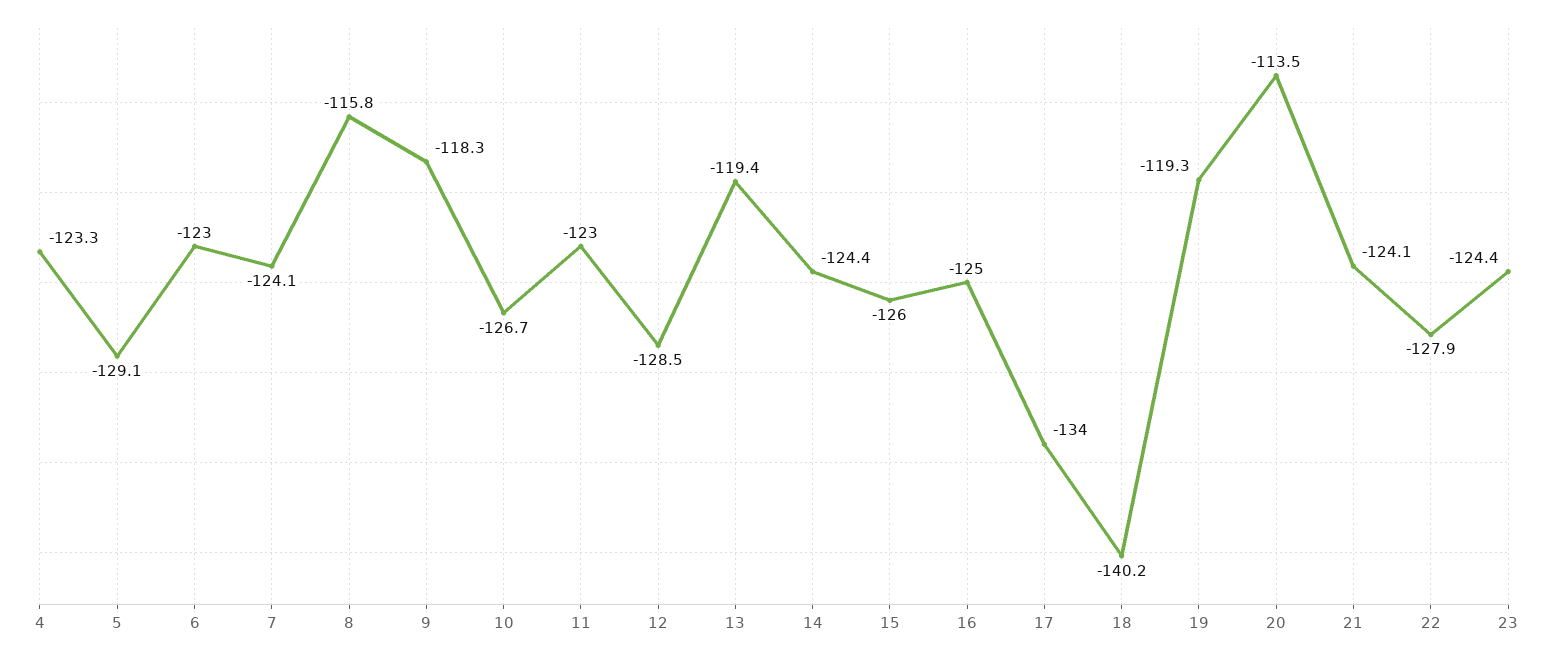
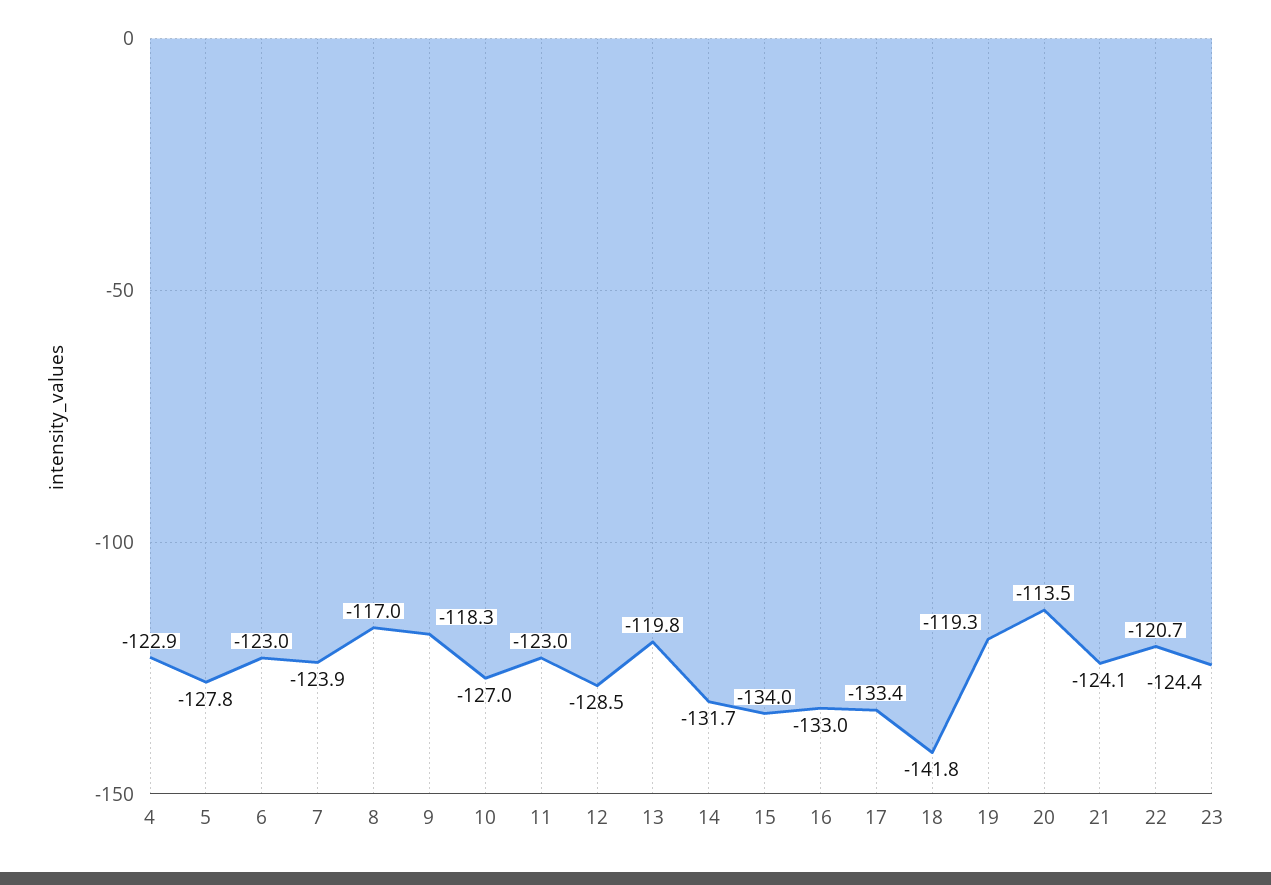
  {
-   "4": -123.3,
+   "4": -122.9,
-   "5": -129.1,
+   "5": -127.8,
    "6": -123,
-   "7": -124.1,
+   "7": -123.9,
-   "8": -115.8,
+   "8": -117,
    "9": -118.3,
-   "10": -126.7,
+   "10": -127,
    "11": -123,
    "12": -128.5,
-   "13": -119.4,
+   "13": -119.8,
-   "14": -124.4,
+   "14": -131.7,
-   "15": -126,
+   "15": -134,
-   "16": -125,
+   "16": -133,
-   "17": -134,
+   "17": -133.4,
-   "18": -140.2,
+   "18": -141.8,
    "19": -119.3,
    "20": -113.5,
    "21": -124.1,
-   "22": -127.9,
+   "22": -120.7,
    "23": -124.4
  }

